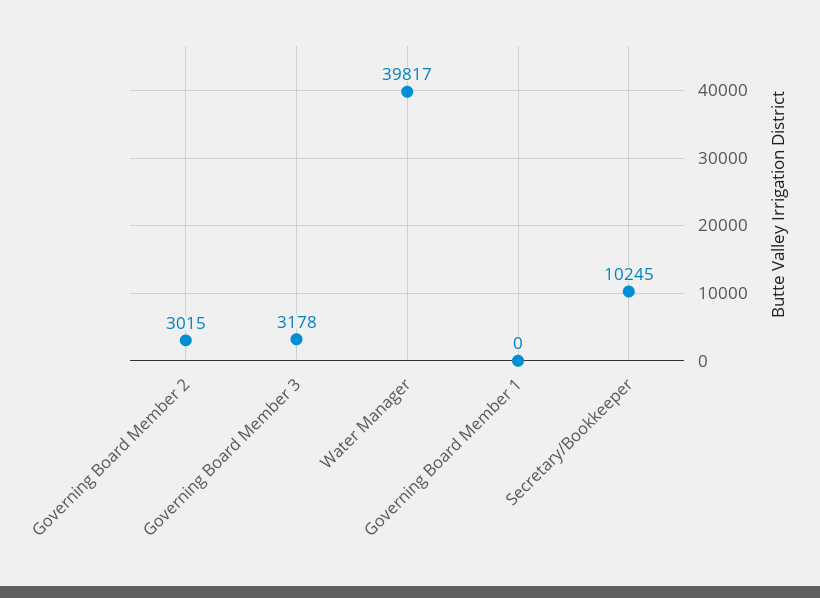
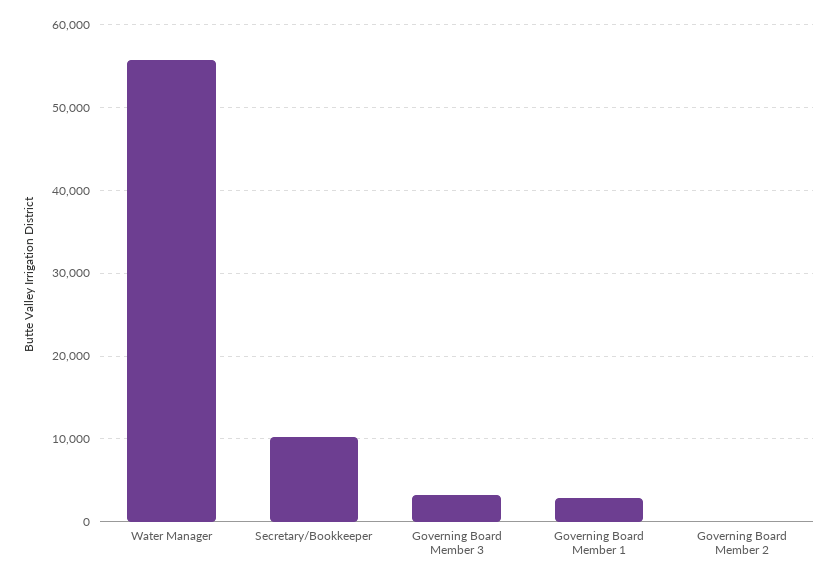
  {
-   "Governing Board Member 2": 3015,
+   "Governing Board Member 2": 0,
    "Governing Board Member 3": 3178,
-   "Water Manager": 39817,
+   "Water Manager": 56000,
-   "Governing Board Member 1": 0,
+   "Governing Board Member 1": 3000,
    "Secretary/Bookkeeper": 10245
  }

